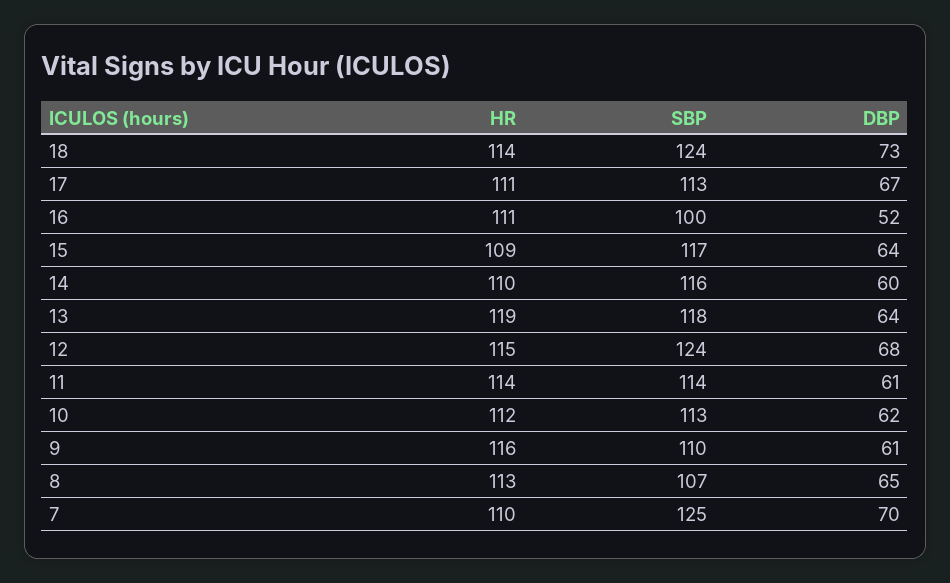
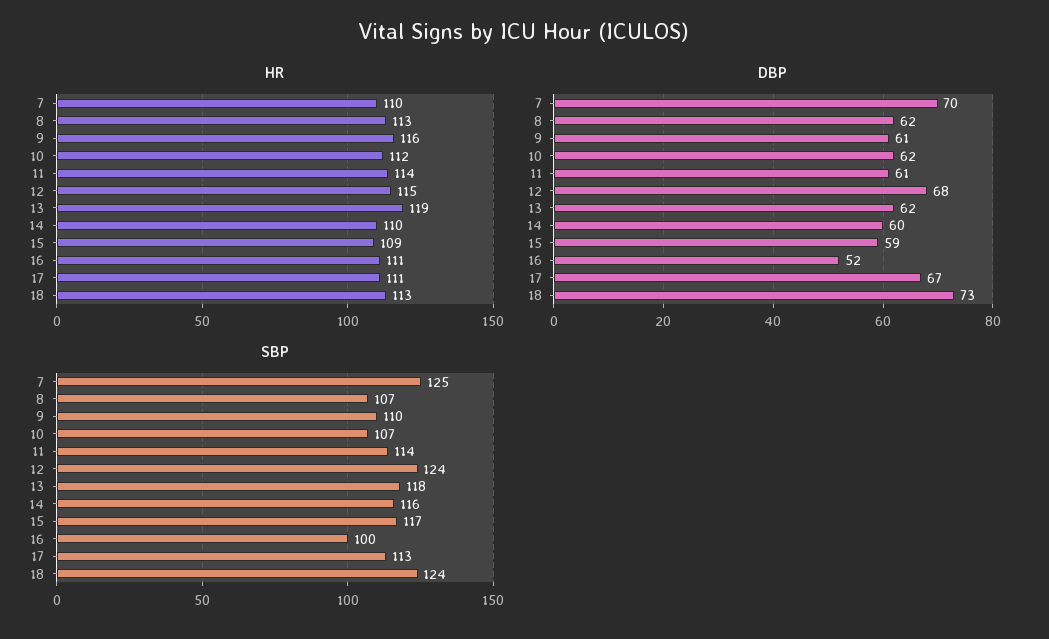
  {
    "HR": {
-     "18": 114,
+     "18": 113,
      "17": 111,
      "16": 111,
      "15": 109,
      "14": 110,
      "13": 119,
      "12": 115,
      "11": 114,
      "10": 112,
      "9": 116,
      "8": 113,
      "7": 110
    },
    "SBP": {
      "18": 124,
      "17": 113,
      "16": 100,
      "15": 117,
      "14": 116,
      "13": 118,
      "12": 124,
      "11": 114,
-     "10": 113,
+     "10": 107,
      "9": 110,
      "8": 107,
      "7": 125
    },
    "DBP": {
      "18": 73,
      "17": 67,
      "16": 52,
-     "15": 64,
+     "15": 59,
      "14": 60,
-     "13": 64,
+     "13": 62,
      "12": 68,
      "11": 61,
      "10": 62,
      "9": 61,
-     "8": 65,
+     "8": 62,
      "7": 70
    }
  }

